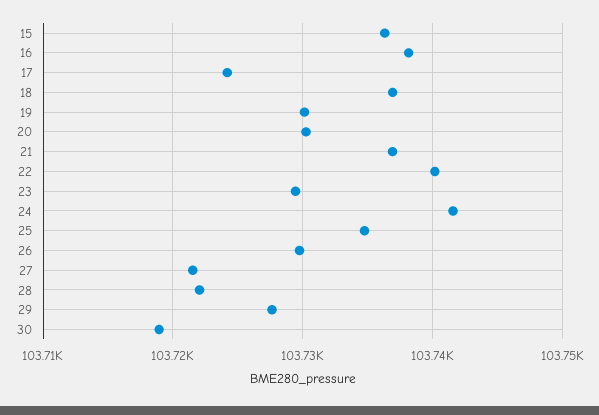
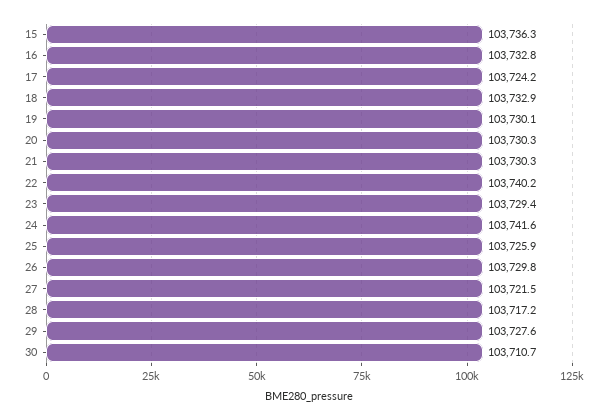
  {
    "15": 103736.3,
-   "16": 103738,
+   "16": 103732.8,
    "17": 103724.2,
-   "18": 103737,
+   "18": 103732.9,
    "19": 103730.1,
    "20": 103730.3,
-   "21": 103737,
+   "21": 103730.3,
    "22": 103740.2,
    "23": 103729.4,
    "24": 103741.6,
-   "25": 103735,
+   "25": 103725.9,
    "26": 103729.8,
    "27": 103721.5,
-   "28": 103722,
+   "28": 103717.2,
    "29": 103727.6,
-   "30": 103719
+   "30": 103710.7
  }

